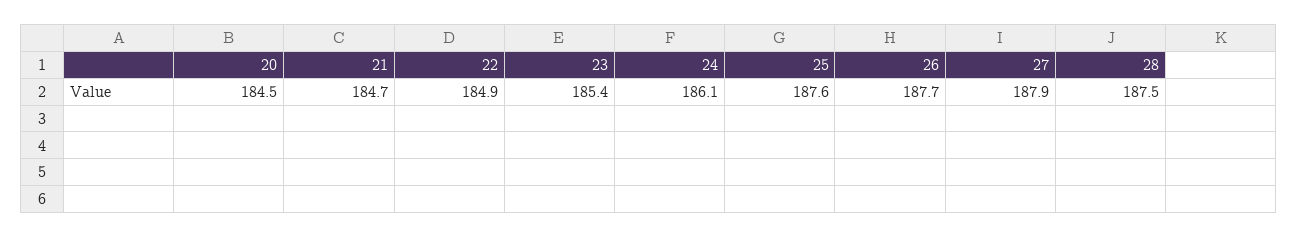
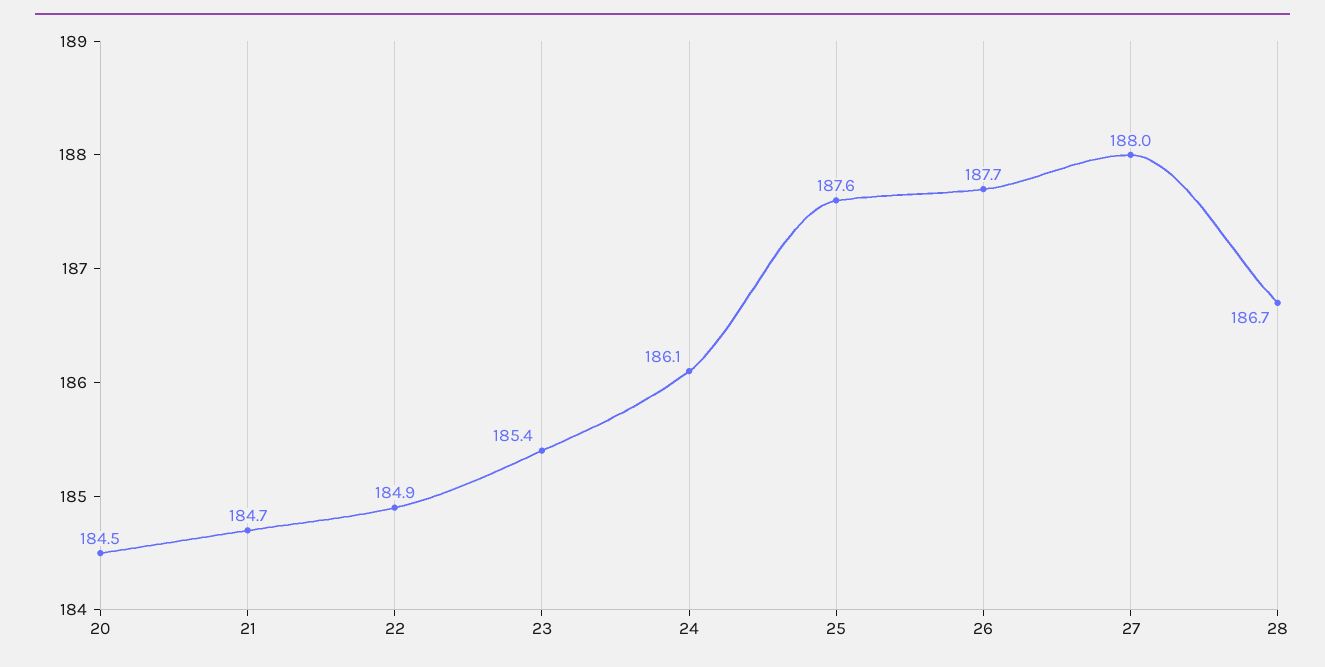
  {
    "20": 184.5,
    "21": 184.7,
    "22": 184.9,
    "23": 185.4,
    "24": 186.1,
    "25": 187.6,
    "26": 187.7,
-   "27": 187.9,
+   "27": 188,
-   "28": 187.5
+   "28": 186.7
  }

